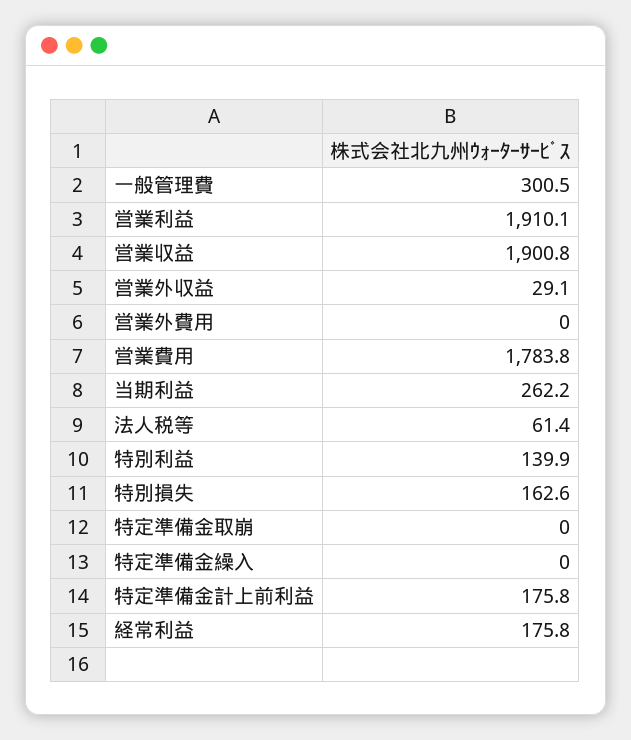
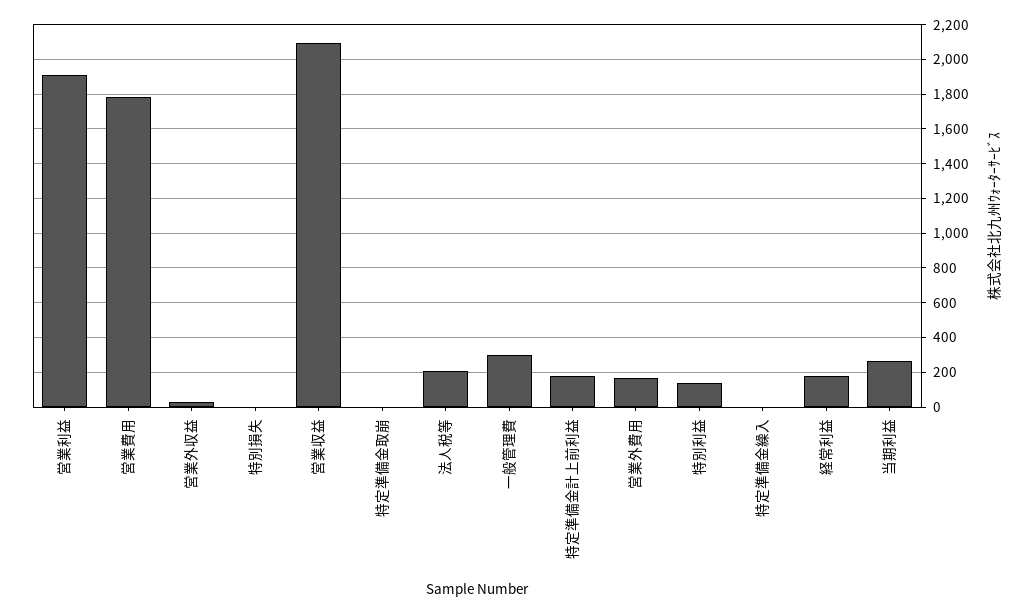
  {
    "一般管理費": 300.5,
    "営業利益": 1910.1,
-   "営業収益": 1900.8,
+   "営業収益": 2100,
    "営業外収益": 29.1,
-   "営業外費用": 0,
+   "営業外費用": 150,
    "営業費用": 1783.8,
    "当期利益": 262.2,
-   "法人税等": 61.4,
+   "法人税等": 200,
    "特別利益": 139.9,
-   "特別損失": 162.6,
+   "特別損失": 0,
    "特定準備金取崩": 0,
    "特定準備金繰入": 0,
    "特定準備金計上前利益": 175.8,
    "経常利益": 175.8
  }

